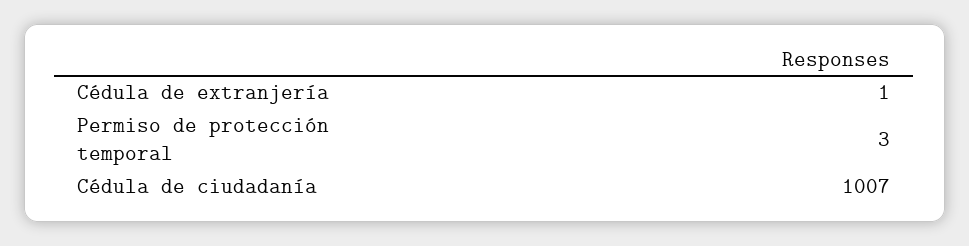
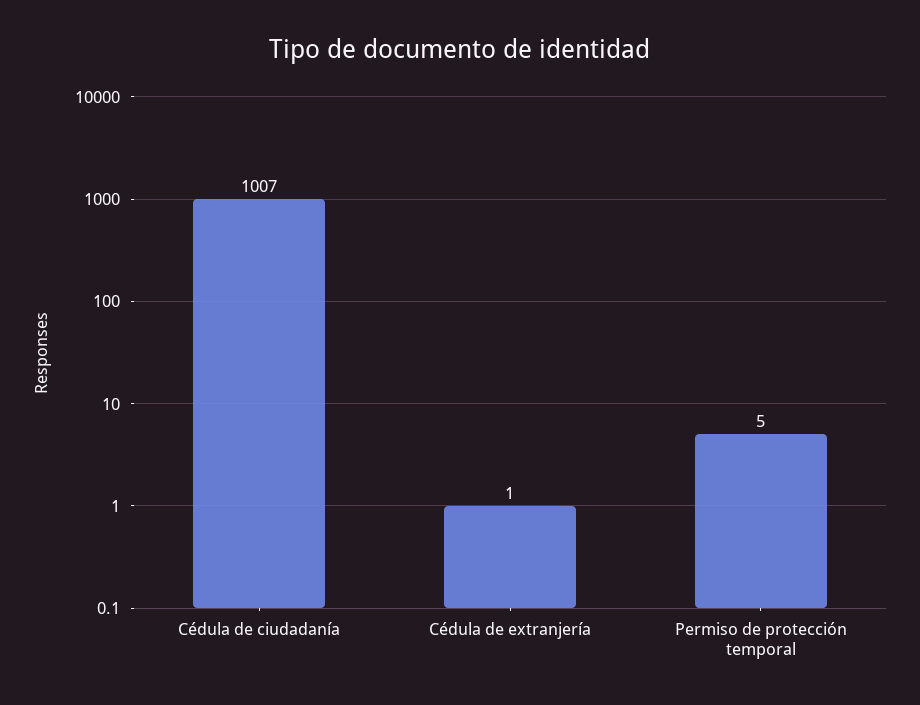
  {
    "Cédula de extranjería": 1,
-   "Permiso de protección temporal": 3,
+   "Permiso de protección temporal": 5,
    "Cédula de ciudadanía": 1007
  }

